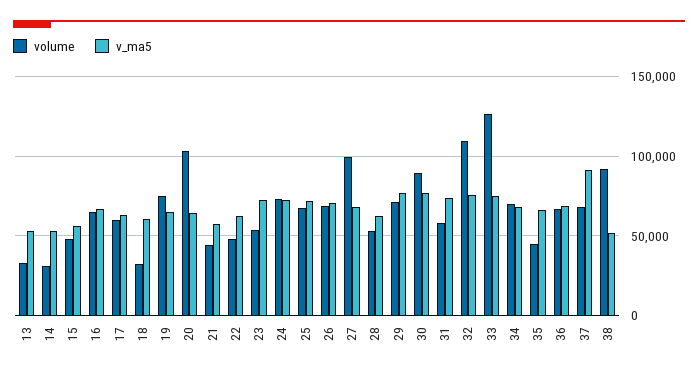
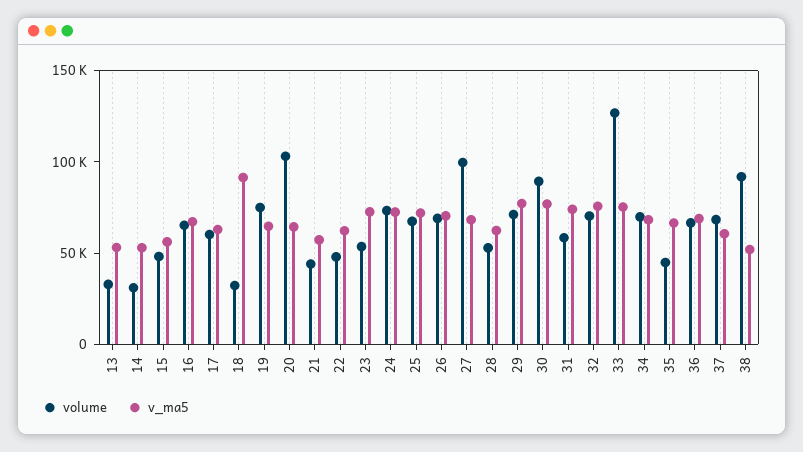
  {
    "volume": {
      "13": 35000,
      "14": 30000,
      "15": 50000,
      "16": 65000,
      "17": 60000,
      "18": 30000,
      "19": 75000,
      "20": 105000,
      "21": 45000,
      "22": 50000,
      "23": 55000,
      "24": 75000,
      "25": 65000,
      "26": 70000,
      "27": 100000,
      "28": 55000,
      "29": 70000,
      "30": 90000,
      "31": 60000,
-     "32": 110000,
+     "32": 70000,
      "33": 125000,
      "34": 70000,
      "35": 45000,
      "36": 65000,
      "37": 70000,
      "38": 90000
    },
    "v_ma5": {
      "13": 55000,
      "14": 55000,
      "15": 55000,
      "16": 65000,
      "17": 65000,
-     "18": 60000,
+     "18": 90000,
      "19": 65000,
      "20": 65000,
      "21": 55000,
      "22": 60000,
      "23": 75000,
      "24": 70000,
      "25": 70000,
      "26": 70000,
      "27": 70000,
      "28": 60000,
      "29": 75000,
      "30": 75000,
      "31": 75000,
      "32": 75000,
      "33": 75000,
      "34": 70000,
      "35": 65000,
      "36": 70000,
-     "37": 90000,
+     "37": 60000,
      "38": 50000
    }
  }

